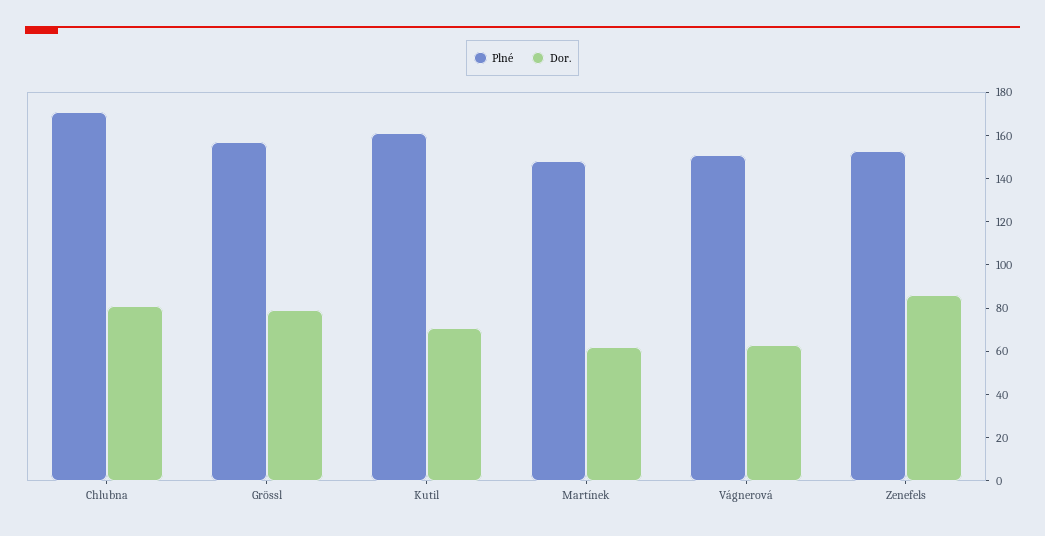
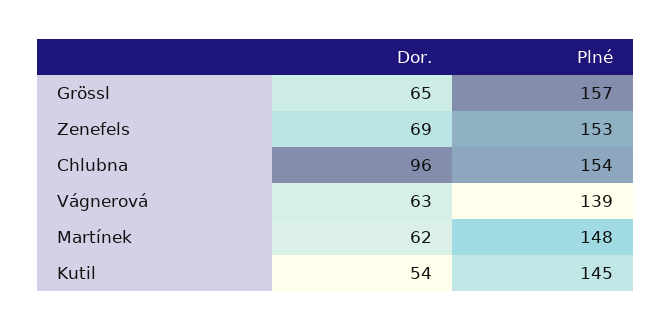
  {
    "Plné": {
-     "Chlubna": 170,
+     "Chlubna": 154,
      "Grössl": 157,
-     "Kutil": 160,
+     "Kutil": 145,
      "Martínek": 148,
-     "Vágnerová": 150,
+     "Vágnerová": 139,
      "Zenefels": 153
    },
    "Dor.": {
-     "Chlubna": 80,
+     "Chlubna": 96,
-     "Grössl": 80,
+     "Grössl": 65,
-     "Kutil": 70,
+     "Kutil": 54,
      "Martínek": 62,
      "Vágnerová": 63,
-     "Zenefels": 85
+     "Zenefels": 69
    }
  }

